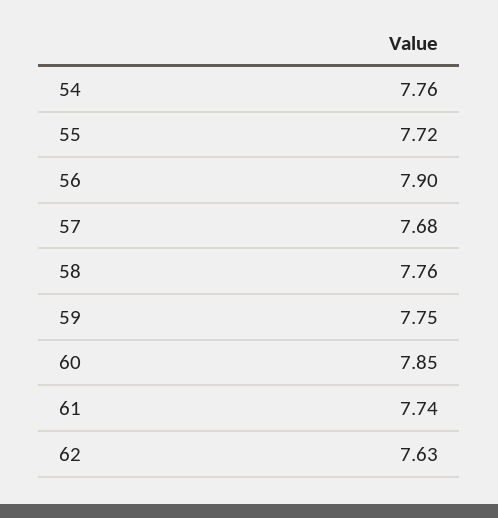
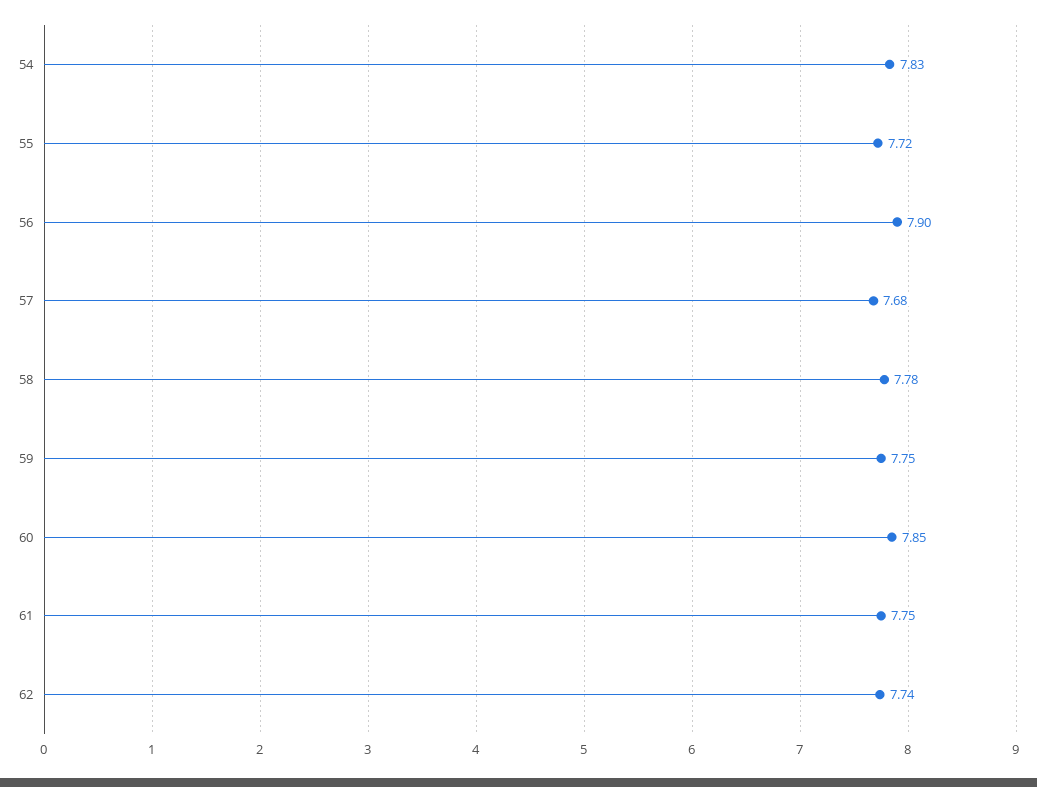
  {
-   "54": 7.76,
+   "54": 7.83,
    "55": 7.72,
    "56": 7.9,
    "57": 7.68,
-   "58": 7.76,
+   "58": 7.78,
    "59": 7.75,
    "60": 7.85,
-   "61": 7.74,
+   "61": 7.75,
-   "62": 7.63
+   "62": 7.74
  }

